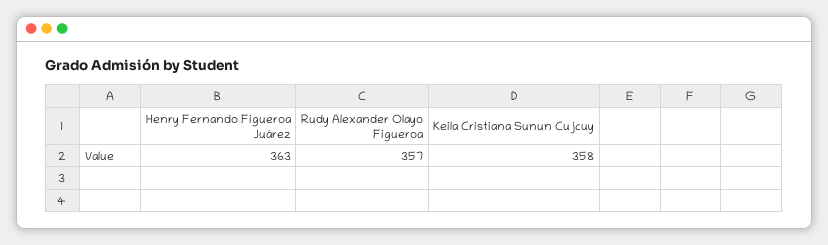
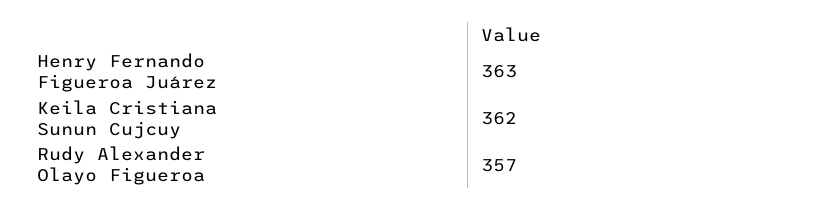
  {
    "Henry Fernando Figueroa Juárez": 363,
    "Rudy Alexander Olayo Figueroa": 357,
-   "Keila Cristiana Sunun Cujcuy": 358
+   "Keila Cristiana Sunun Cujcuy": 362
  }

